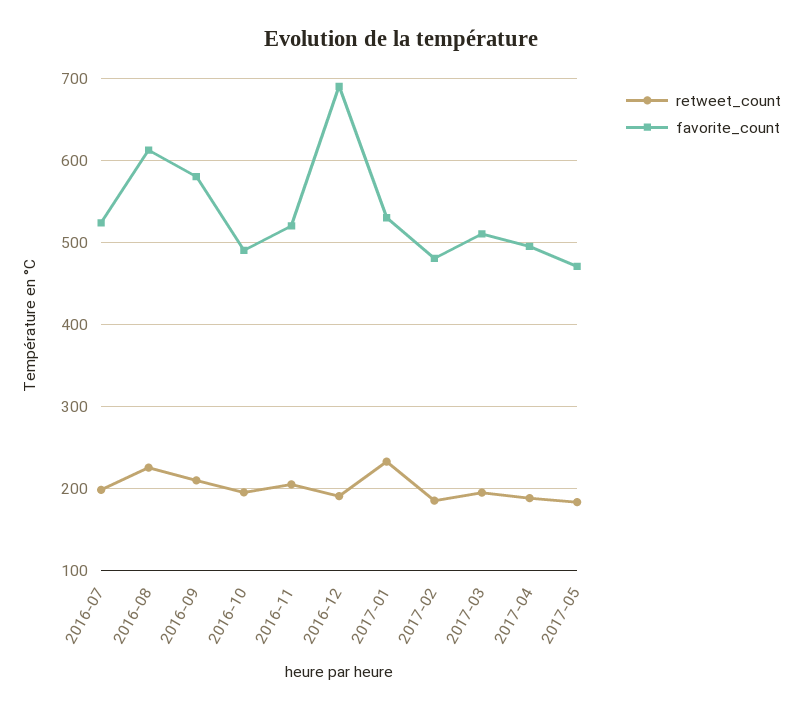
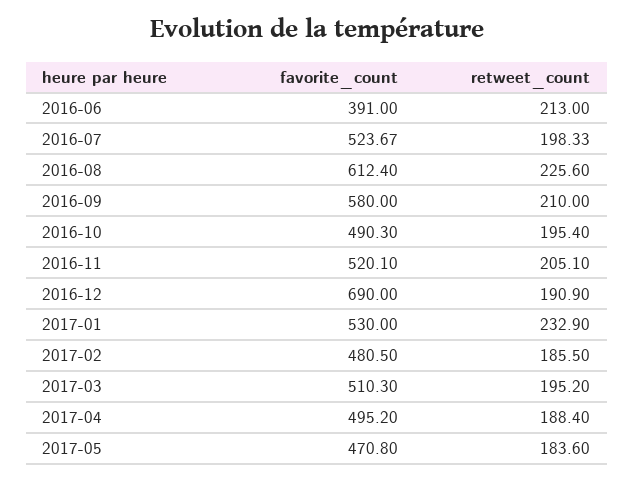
  {
    "retweet_count": {
      "2016-07": 198.33,
      "2016-08": 225.6,
      "2016-09": 210,
      "2016-10": 195.4,
      "2016-11": 205.1,
      "2016-12": 190.9,
      "2017-01": 232.9,
      "2017-02": 185.5,
      "2017-03": 195.2,
      "2017-04": 188.4,
-     "2017-05": 183.6
+     "2017-05": 183.6,
+     "2016-06": 213
    },
    "favorite_count": {
      "2016-07": 523.67,
      "2016-08": 612.4,
      "2016-09": 580,
      "2016-10": 490.3,
      "2016-11": 520.1,
      "2016-12": 690,
      "2017-01": 530,
      "2017-02": 480.5,
      "2017-03": 510.3,
      "2017-04": 495.2,
-     "2017-05": 470.8
+     "2017-05": 470.8,
+     "2016-06": 391
    }
  }

